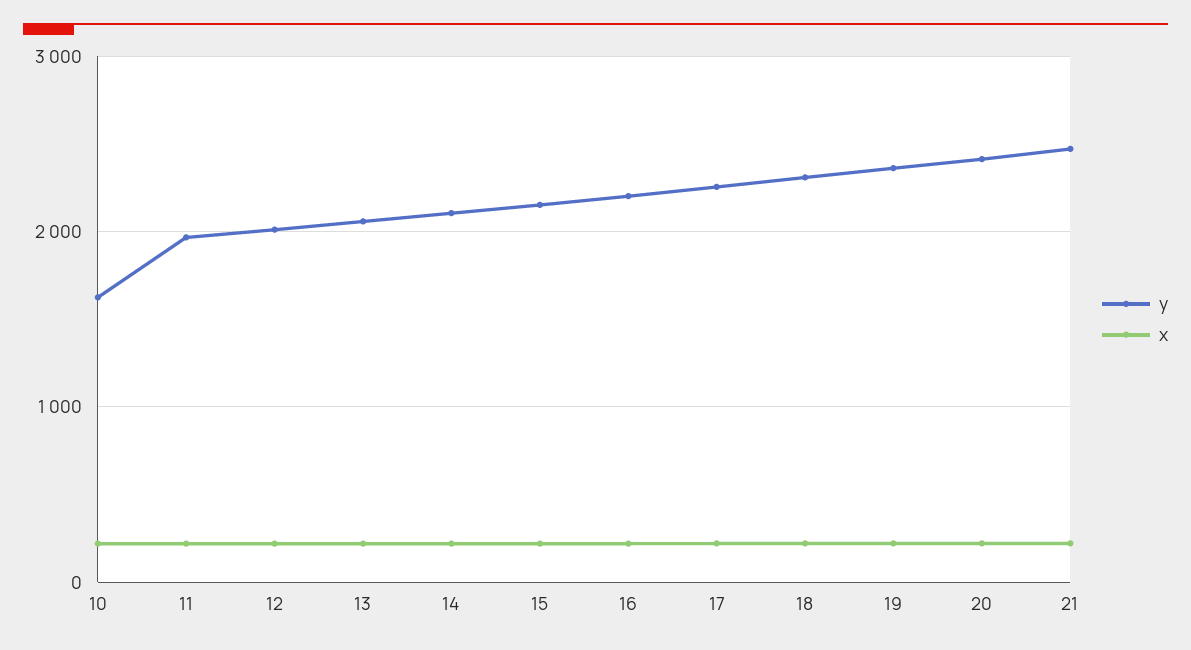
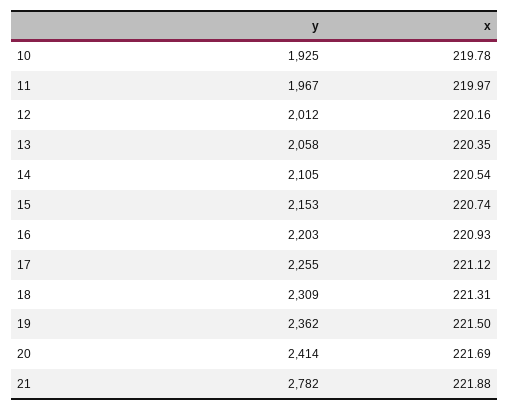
  {
    "y": {
-     "10": 1600,
+     "10": 1925,
      "11": 1967,
      "12": 2012,
      "13": 2058,
      "14": 2105,
      "15": 2153,
      "16": 2203,
      "17": 2255,
      "18": 2309,
      "19": 2362,
      "20": 2414,
-     "21": 2500
+     "21": 2782
    },
    "x": {
      "10": 219.78,
      "11": 219.97,
      "12": 220.16,
      "13": 220.35,
      "14": 220.54,
      "15": 220.74,
      "16": 220.93,
      "17": 221.12,
      "18": 221.31,
      "19": 221.5,
      "20": 221.69,
      "21": 221.88
    }
  }

